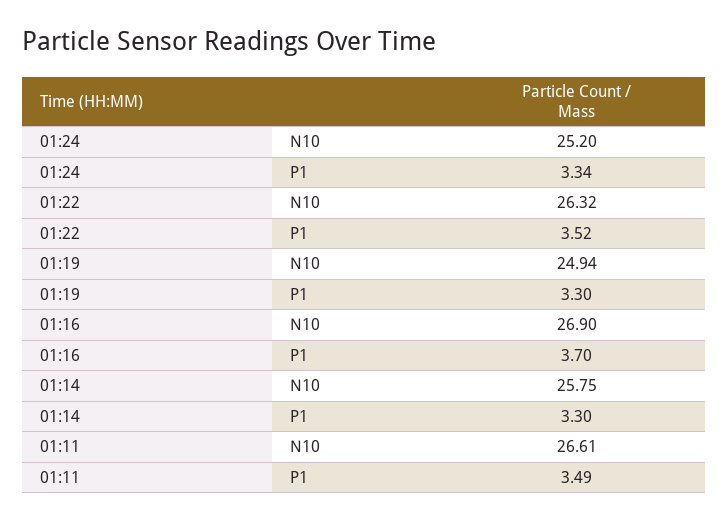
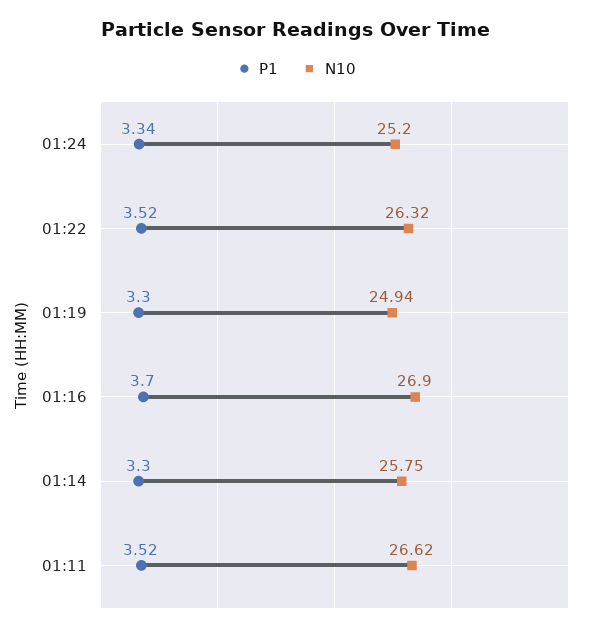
  {
    "N10": {
      "01:24": 25.2,
      "01:22": 26.32,
      "01:19": 24.94,
      "01:16": 26.9,
      "01:14": 25.75,
-     "01:11": 26.61
+     "01:11": 26.62
    },
    "P1": {
      "01:24": 3.34,
      "01:22": 3.52,
      "01:19": 3.3,
      "01:16": 3.7,
      "01:14": 3.3,
-     "01:11": 3.49
+     "01:11": 3.52
    }
  }

